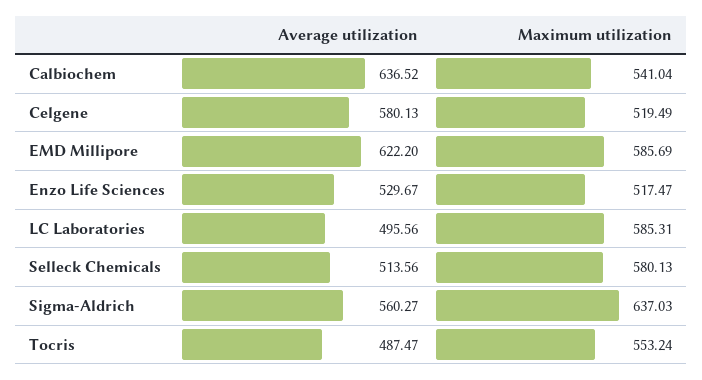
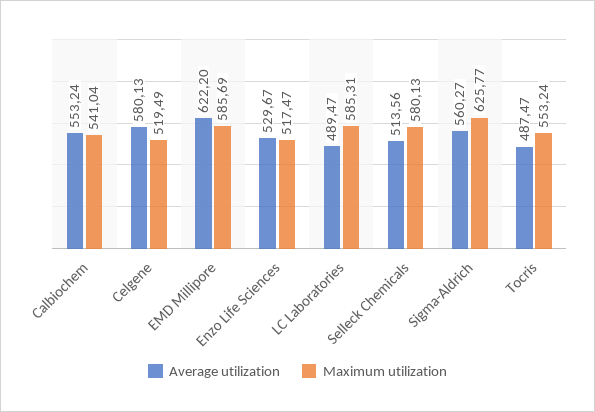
  {
    "Average utilization": {
-     "Calbiochem": 636.52,
+     "Calbiochem": 553.24,
      "Celgene": 580.13,
      "EMD Millipore": 622.2,
      "Enzo Life Sciences": 529.67,
-     "LC Laboratories": 495.56,
+     "LC Laboratories": 489.47,
      "Selleck Chemicals": 513.56,
      "Sigma-Aldrich": 560.27,
      "Tocris": 487.47
    },
    "Maximum utilization": {
      "Calbiochem": 541.04,
      "Celgene": 519.49,
      "EMD Millipore": 585.69,
      "Enzo Life Sciences": 517.47,
      "LC Laboratories": 585.31,
      "Selleck Chemicals": 580.13,
-     "Sigma-Aldrich": 637.03,
+     "Sigma-Aldrich": 625.77,
      "Tocris": 553.24
    }
  }

